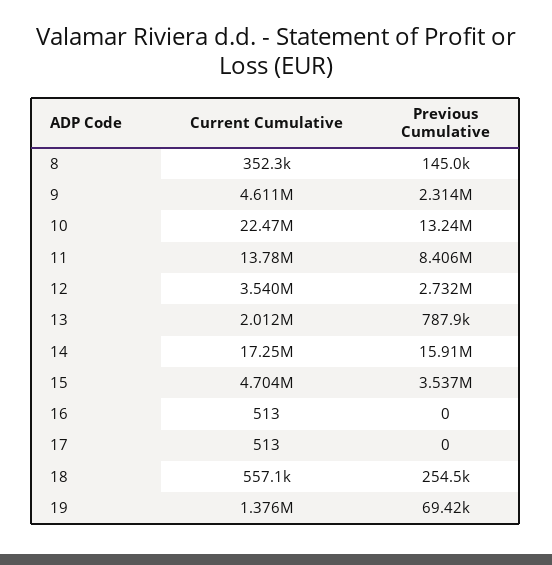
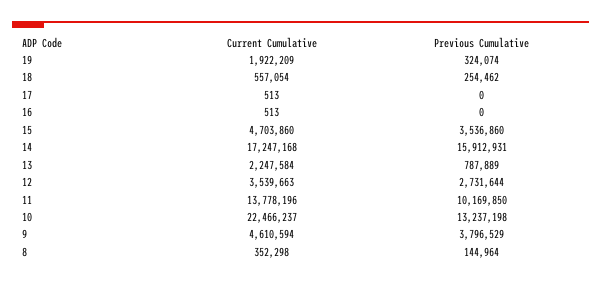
  {
    "Current Cumulative": {
      "8": 352298,
      "9": 4610594,
      "10": 22466237,
      "11": 13778196,
      "12": 3539663,
-     "13": 2012000,
+     "13": 2247584,
      "14": 17247168,
      "15": 4703860,
      "16": 513,
      "17": 513,
      "18": 557054,
-     "19": 1376000
+     "19": 1922209
    },
    "Previous Cumulative": {
      "8": 144964,
-     "9": 2314000,
+     "9": 3796529,
      "10": 13237198,
-     "11": 8406000,
+     "11": 10169850,
      "12": 2731644,
      "13": 787889,
      "14": 15912931,
      "15": 3536860,
      "16": 0,
      "17": 0,
      "18": 254462,
-     "19": 69420
+     "19": 324074
    }
  }

